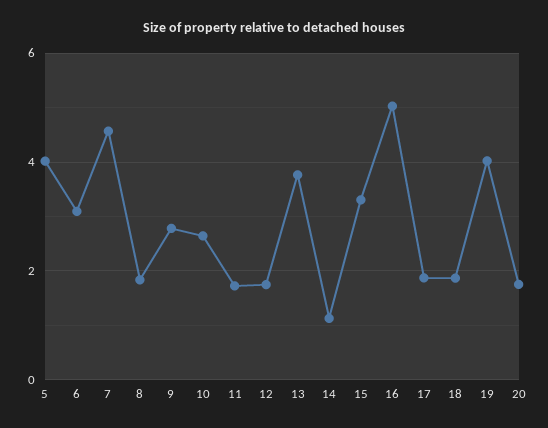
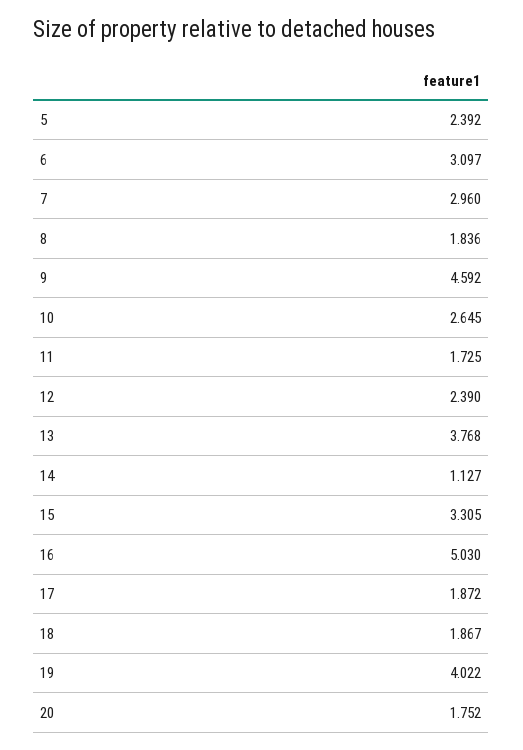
  {
-   "5": 4,
+   "5": 2.392,
    "6": 3.097,
-   "7": 4.6,
+   "7": 2.96,
    "8": 1.836,
-   "9": 2.8,
+   "9": 4.592,
    "10": 2.645,
    "11": 1.725,
-   "12": 1.8,
+   "12": 2.39,
    "13": 3.768,
    "14": 1.127,
    "15": 3.305,
    "16": 5.03,
    "17": 1.872,
    "18": 1.867,
    "19": 4.022,
    "20": 1.752
  }

